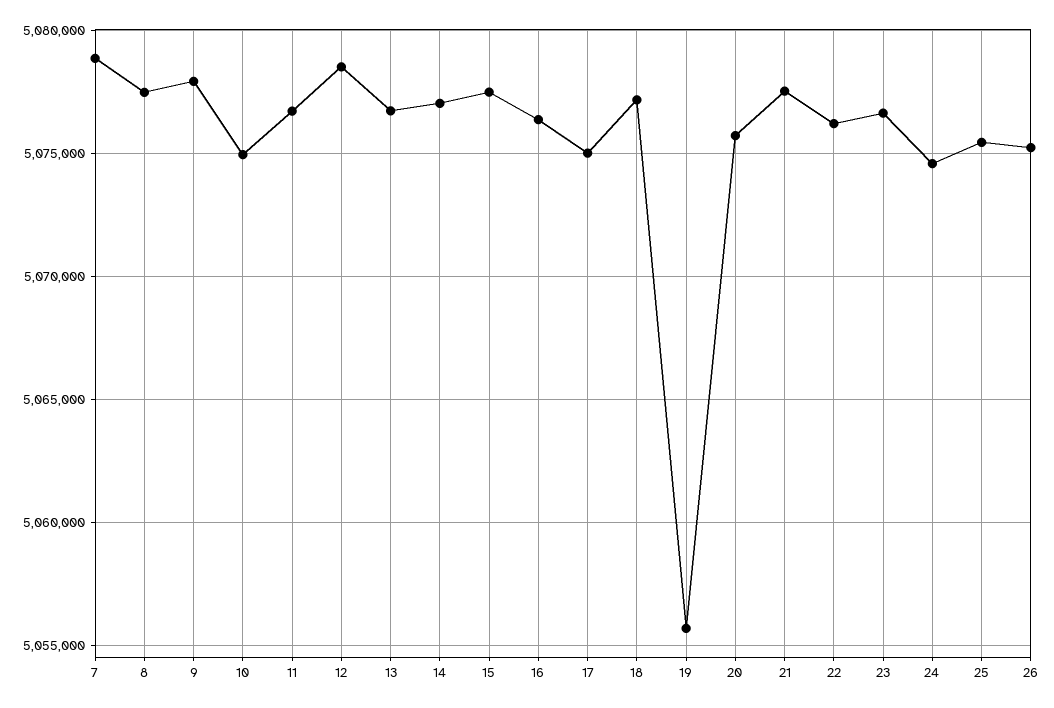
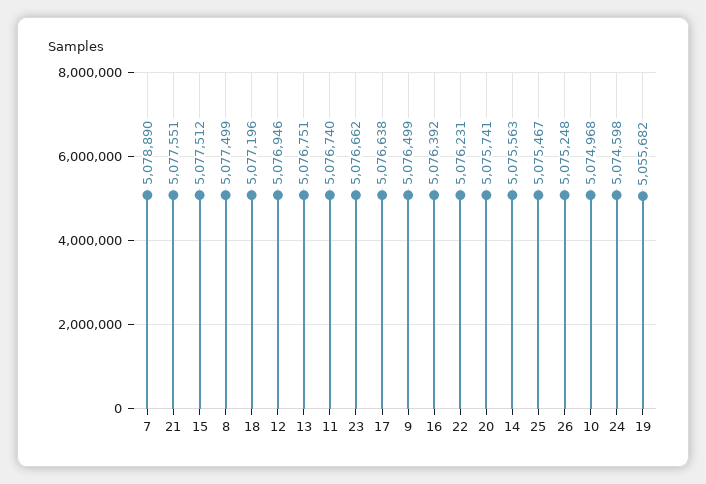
  {
    "7": 5078890,
    "8": 5077499,
-   "9": 5078000,
+   "9": 5076499,
    "10": 5074968,
    "11": 5076740,
-   "12": 5078500,
+   "12": 5076946,
    "13": 5076751,
-   "14": 5077000,
+   "14": 5075563,
    "15": 5077512,
    "16": 5076392,
-   "17": 5075000,
+   "17": 5076638,
    "18": 5077196,
    "19": 5055682,
    "20": 5075741,
    "21": 5077551,
    "22": 5076231,
    "23": 5076662,
    "24": 5074598,
    "25": 5075467,
    "26": 5075248
  }

